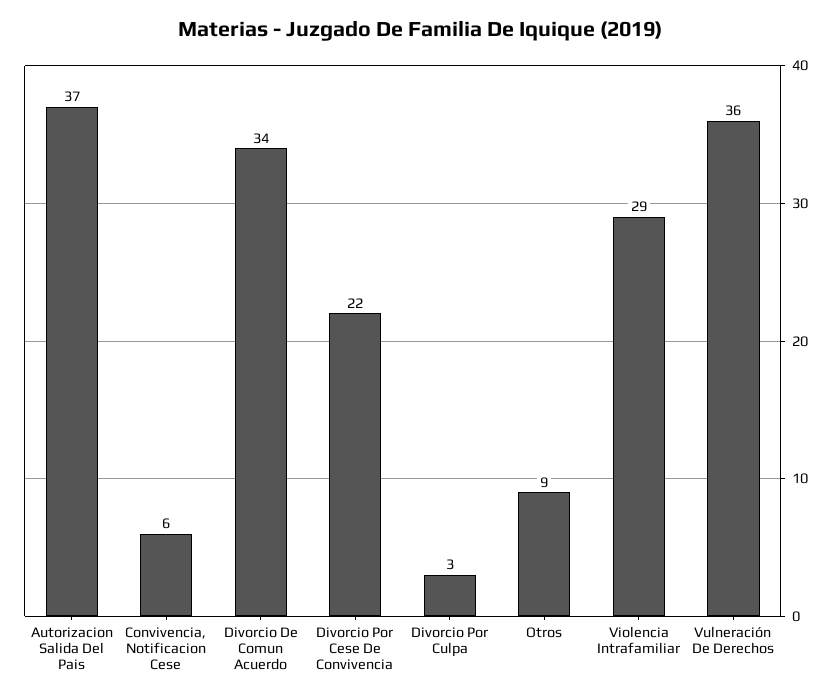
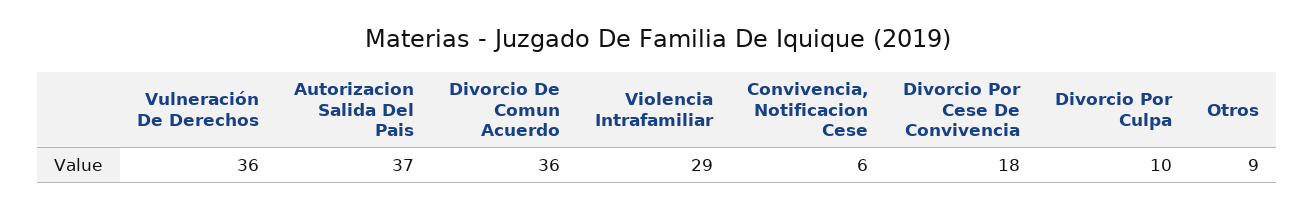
  {
    "Autorizacion Salida Del Pais": 37,
    "Convivencia, Notificacion Cese": 6,
-   "Divorcio De Comun Acuerdo": 34,
+   "Divorcio De Comun Acuerdo": 36,
-   "Divorcio Por Cese De Convivencia": 22,
+   "Divorcio Por Cese De Convivencia": 18,
-   "Divorcio Por Culpa": 3,
+   "Divorcio Por Culpa": 10,
    "Otros": 9,
    "Violencia Intrafamiliar": 29,
    "Vulneración De Derechos": 36
  }

